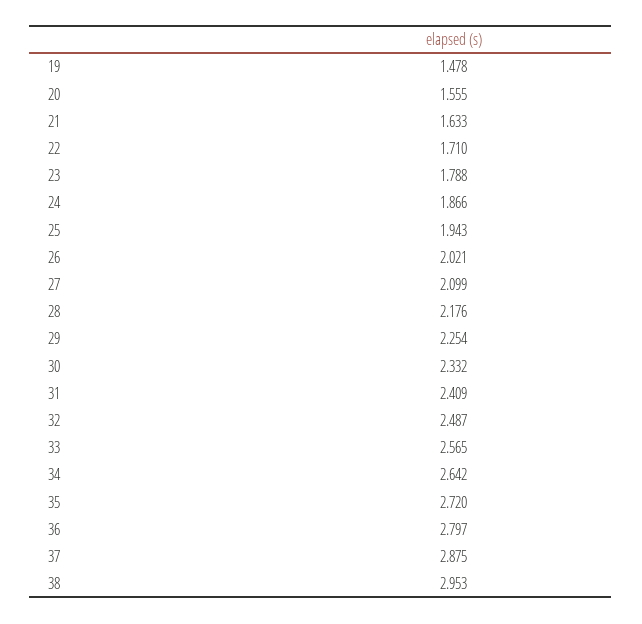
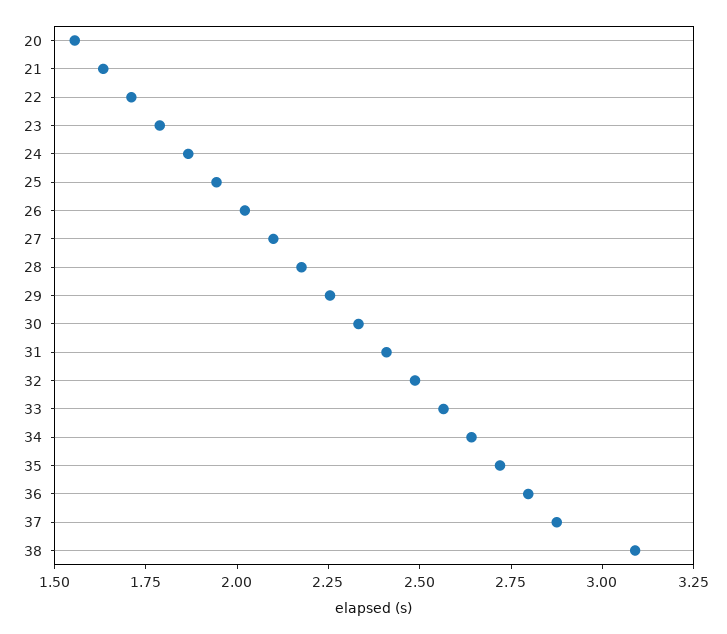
  {
-   "19": 1.478,
    "20": 1.555,
    "21": 1.633,
    "22": 1.71,
    "23": 1.788,
    "24": 1.866,
    "25": 1.943,
    "26": 2.021,
    "27": 2.099,
    "28": 2.176,
    "29": 2.254,
    "30": 2.332,
    "31": 2.409,
    "32": 2.487,
    "33": 2.565,
    "34": 2.642,
    "35": 2.72,
    "36": 2.797,
    "37": 2.875,
-   "38": 2.953
+   "38": 3.1
  }

